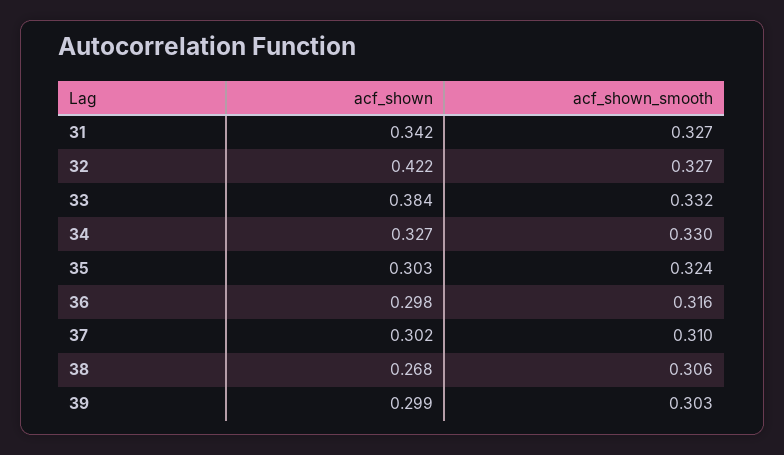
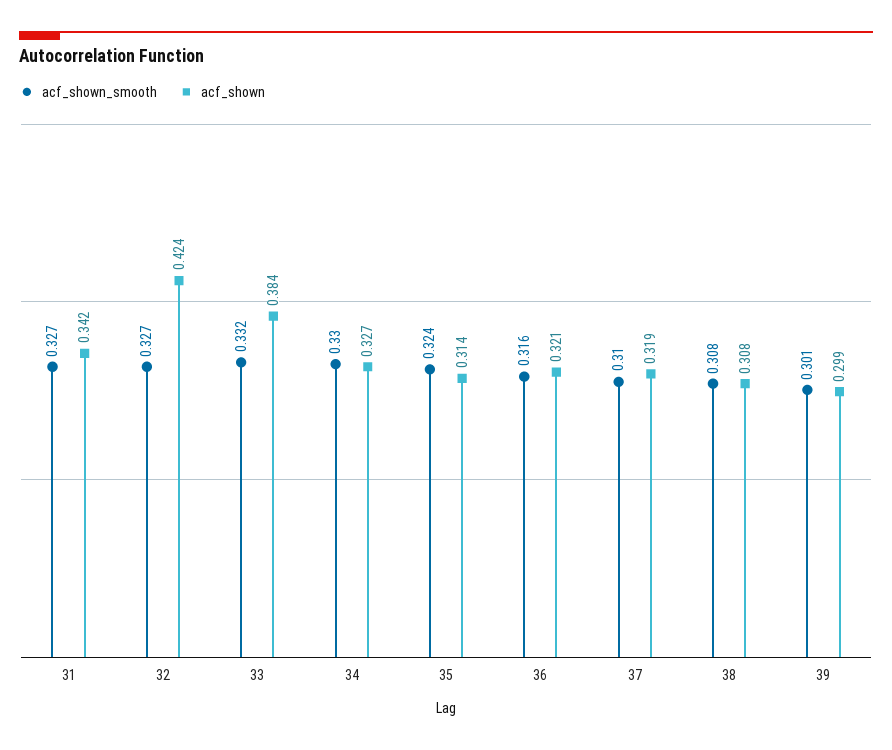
  {
    "acf_shown": {
      "31": 0.342,
-     "32": 0.422,
+     "32": 0.424,
      "33": 0.384,
      "34": 0.327,
-     "35": 0.303,
+     "35": 0.314,
-     "36": 0.298,
+     "36": 0.321,
-     "37": 0.302,
+     "37": 0.319,
-     "38": 0.268,
+     "38": 0.308,
      "39": 0.299
    },
    "acf_shown_smooth": {
      "31": 0.327,
      "32": 0.327,
      "33": 0.332,
      "34": 0.33,
      "35": 0.324,
      "36": 0.316,
      "37": 0.31,
-     "38": 0.306,
+     "38": 0.308,
-     "39": 0.303
+     "39": 0.301
    }
  }

